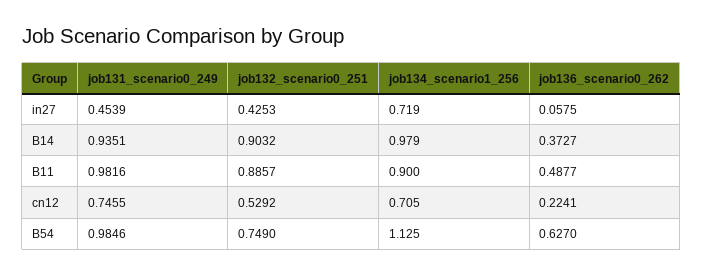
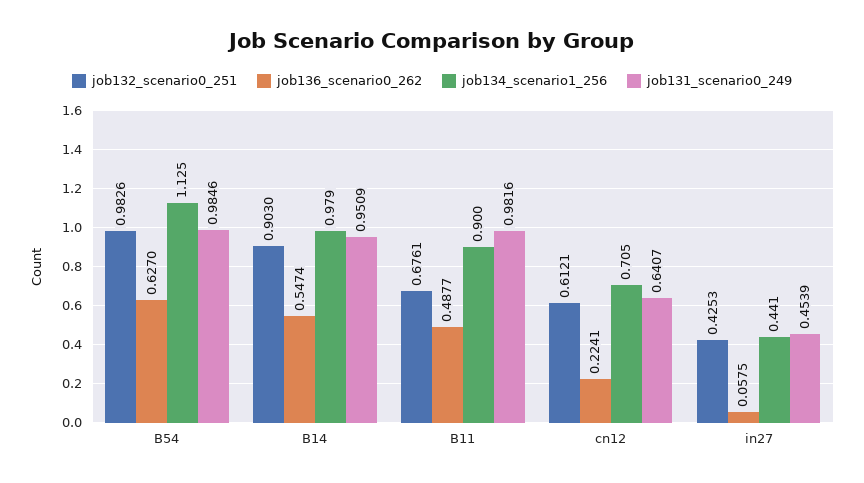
  {
    "job131_scenario0_249": {
      "in27": 0.4539,
-     "B14": 0.9351,
+     "B14": 0.9509,
      "B11": 0.9816,
-     "cn12": 0.7455,
+     "cn12": 0.6407,
      "B54": 0.9846
    },
    "job132_scenario0_251": {
      "in27": 0.4253,
-     "B14": 0.9032,
+     "B14": 0.903,
-     "B11": 0.8857,
+     "B11": 0.6761,
-     "cn12": 0.5292,
+     "cn12": 0.6121,
-     "B54": 0.749
+     "B54": 0.9826
    },
    "job134_scenario1_256": {
-     "in27": 0.719,
+     "in27": 0.441,
      "B14": 0.979,
      "B11": 0.9,
      "cn12": 0.705,
      "B54": 1.125
    },
    "job136_scenario0_262": {
      "in27": 0.0575,
-     "B14": 0.3727,
+     "B14": 0.5474,
      "B11": 0.4877,
      "cn12": 0.2241,
      "B54": 0.627
    }
  }

